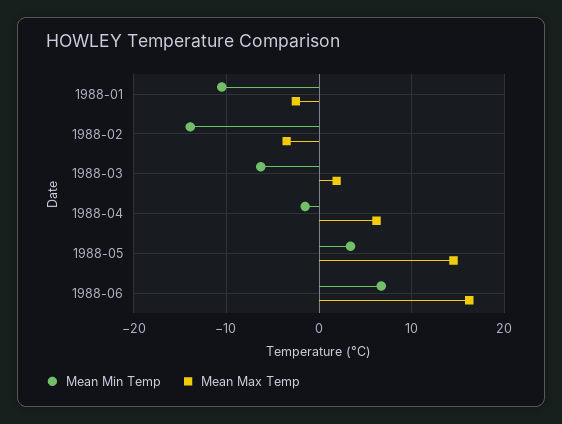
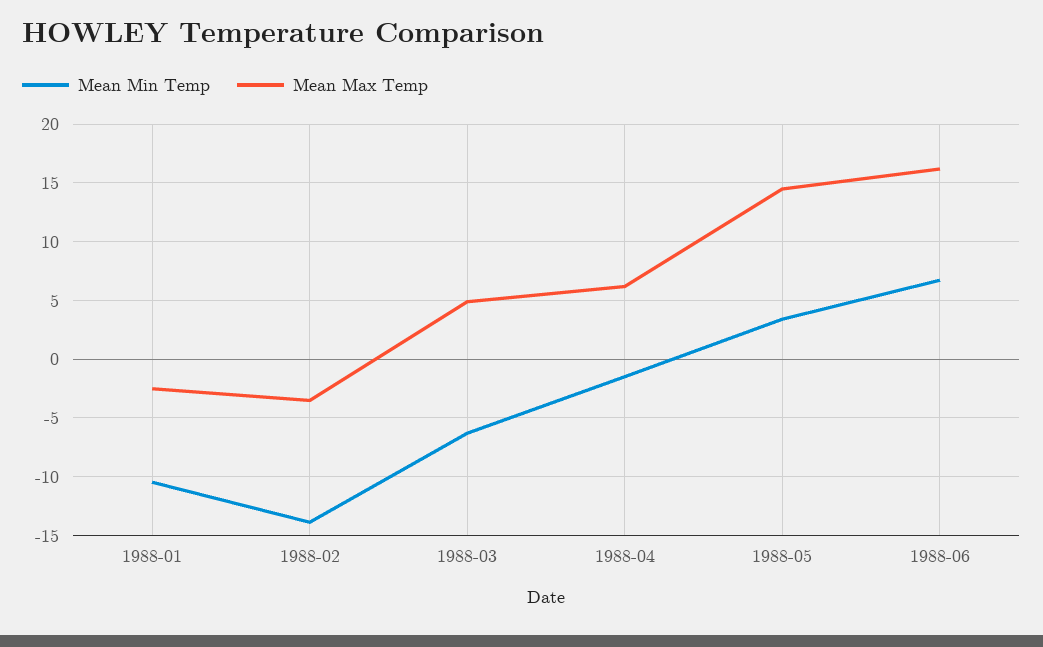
  {
    "Mean Min Temp": {
      "1988-01": -11,
      "1988-02": -14,
      "1988-03": -6,
      "1988-04": -2,
      "1988-05": 3,
      "1988-06": 7
    },
    "Mean Max Temp": {
      "1988-01": -3,
      "1988-02": -4,
-     "1988-03": 2,
+     "1988-03": 5,
      "1988-04": 6,
      "1988-05": 15,
      "1988-06": 16
    }
  }

